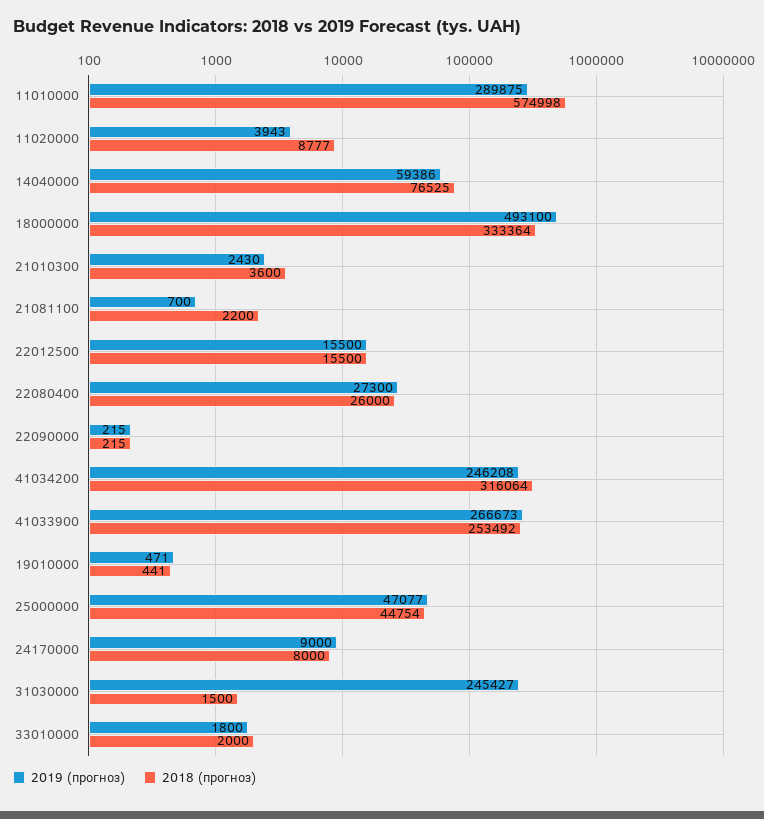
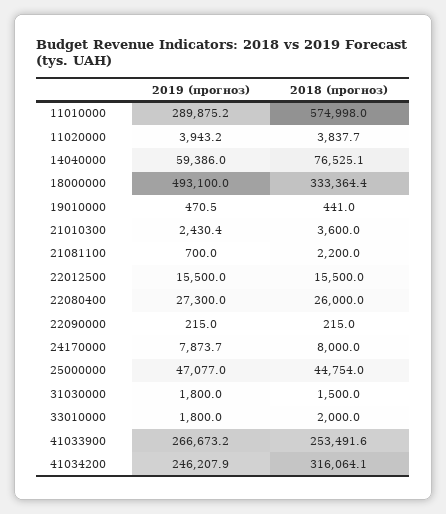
  {
    "2019 (прогноз)": {
      "11010000": 289875.2,
      "11020000": 3943.2,
      "14040000": 59386,
      "18000000": 493100,
      "21010300": 2430.4,
      "21081100": 700,
      "22012500": 15500,
      "22080400": 27300,
      "22090000": 215,
      "41034200": 246207.9,
      "41033900": 266673.2,
      "19010000": 470.5,
      "25000000": 47077,
-     "24170000": 9000,
+     "24170000": 7873.7,
-     "31030000": 245427,
+     "31030000": 1800,
      "33010000": 1800
    },
    "2018 (прогноз)": {
      "11010000": 574998,
-     "11020000": 8777,
+     "11020000": 3837.7,
      "14040000": 76525.1,
      "18000000": 333364.4,
      "21010300": 3600,
      "21081100": 2200,
      "22012500": 15500,
      "22080400": 26000,
      "22090000": 215,
      "41034200": 316064.1,
      "41033900": 253491.6,
      "19010000": 441,
      "25000000": 44754,
      "24170000": 8000,
      "31030000": 1500,
      "33010000": 2000
    }
  }

